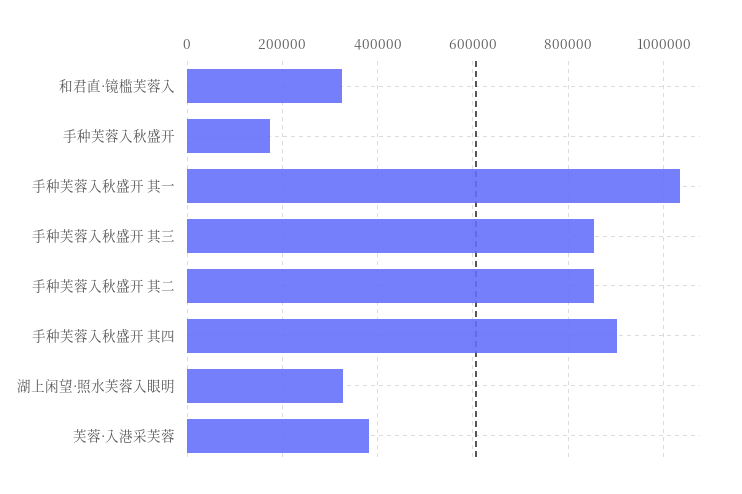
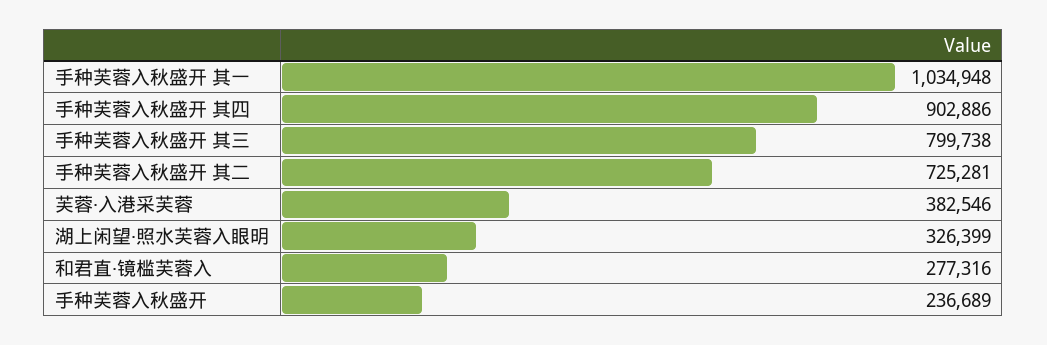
  {
-   "和君直·镜槛芙蓉入": 320000,
+   "和君直·镜槛芙蓉入": 277316,
-   "手种芙蓉入秋盛开": 180000,
+   "手种芙蓉入秋盛开": 236689,
    "手种芙蓉入秋盛开 其一": 1034948,
-   "手种芙蓉入秋盛开 其三": 860000,
+   "手种芙蓉入秋盛开 其三": 799738,
-   "手种芙蓉入秋盛开 其二": 860000,
+   "手种芙蓉入秋盛开 其二": 725281,
    "手种芙蓉入秋盛开 其四": 902886,
    "湖上闲望·照水芙蓉入眼明": 326399,
    "芙蓉·入港采芙蓉": 382546
  }

